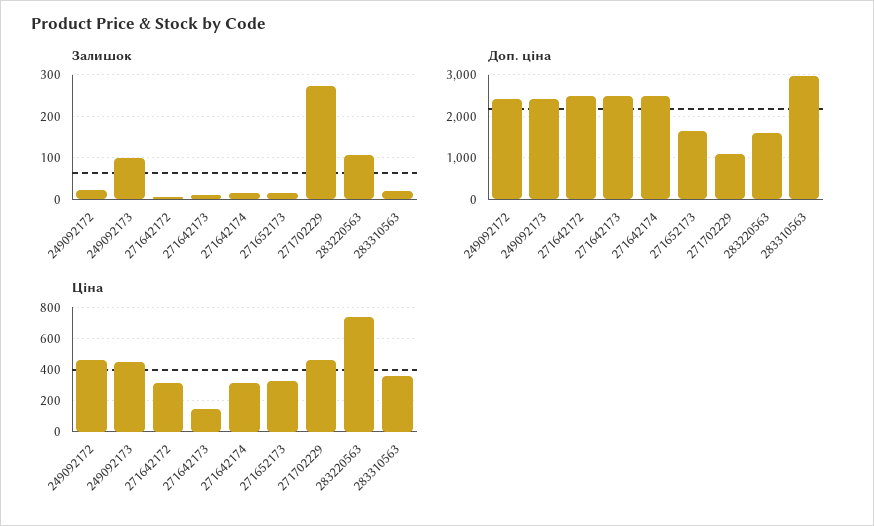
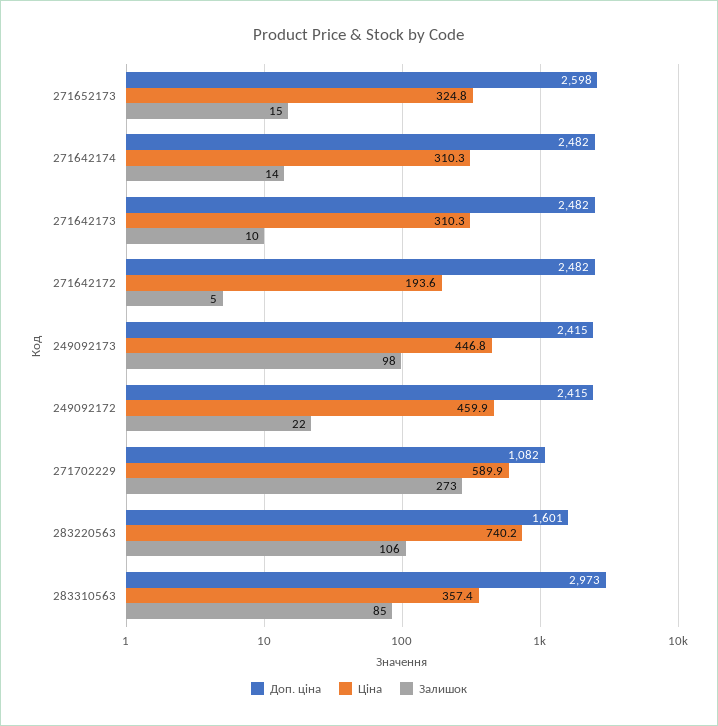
  {
    "Залишок": {
      "249092172": 22,
      "249092173": 98,
      "271642172": 5,
      "271642173": 10,
      "271642174": 14,
      "271652173": 15,
      "271702229": 273,
      "283220563": 106,
-     "283310563": 20
+     "283310563": 85
    },
    "Доп. ціна": {
      "249092172": 2415,
      "249092173": 2415,
      "271642172": 2482,
      "271642173": 2482,
      "271642174": 2482,
-     "271652173": 1600,
+     "271652173": 2598,
      "271702229": 1082,
      "283220563": 1601,
      "283310563": 2973
    },
    "Ціна": {
      "249092172": 459.9,
      "249092173": 446.8,
-     "271642172": 300,
+     "271642172": 193.6,
-     "271642173": 150,
+     "271642173": 310.3,
      "271642174": 310.3,
      "271652173": 324.8,
-     "271702229": 450,
+     "271702229": 589.9,
      "283220563": 740.2,
      "283310563": 357.4
    }
  }

